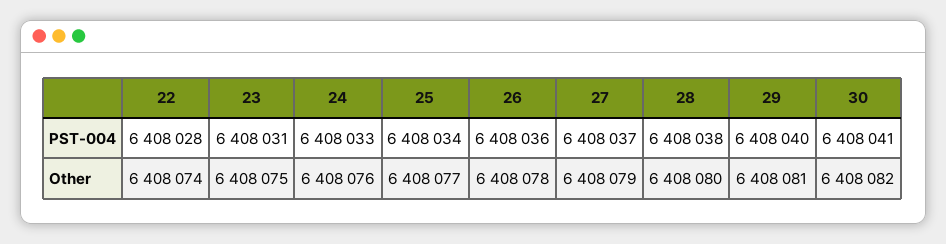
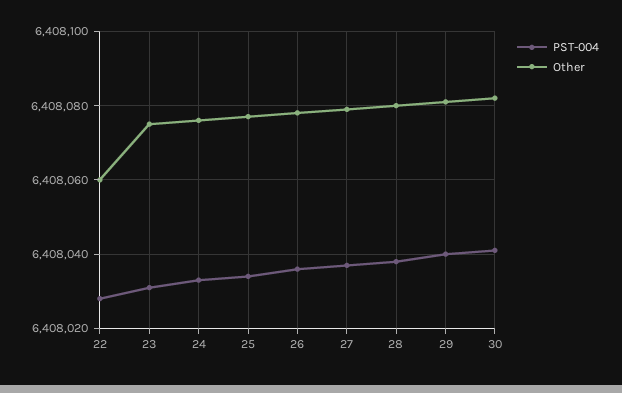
  {
    "PST-004": {
      "22": 6408028,
      "23": 6408031,
      "24": 6408033,
      "25": 6408034,
      "26": 6408036,
      "27": 6408037,
      "28": 6408038,
      "29": 6408040,
      "30": 6408041
    },
    "Other": {
-     "22": 6408074,
+     "22": 6408060,
      "23": 6408075,
      "24": 6408076,
      "25": 6408077,
      "26": 6408078,
      "27": 6408079,
      "28": 6408080,
      "29": 6408081,
      "30": 6408082
    }
  }

